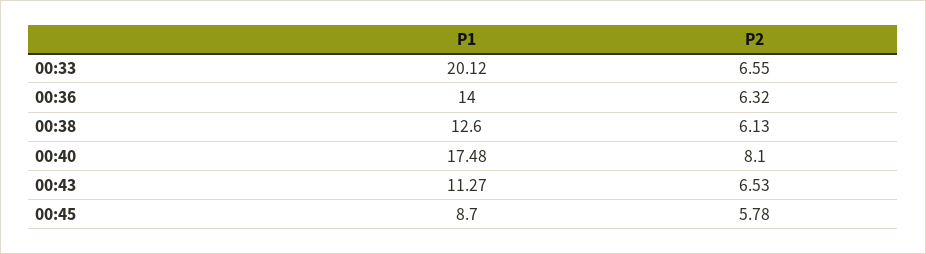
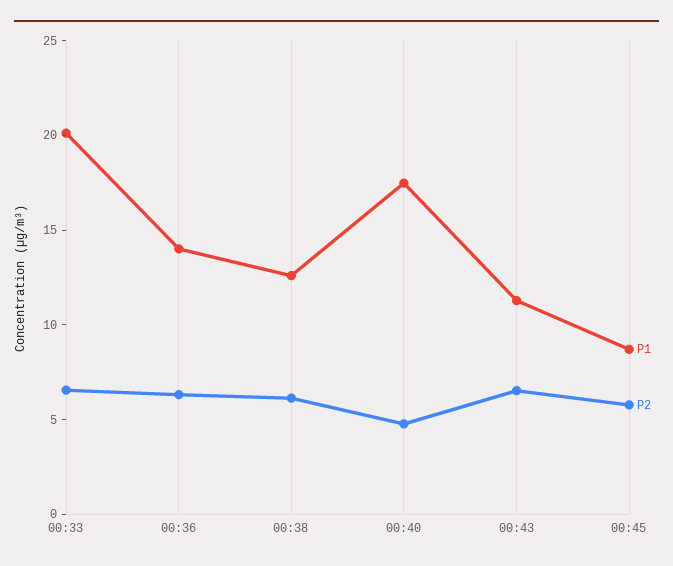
  {
    "P1": {
      "00:33": 20.12,
      "00:36": 14,
      "00:38": 12.6,
      "00:40": 17.48,
      "00:43": 11.27,
      "00:45": 8.7
    },
    "P2": {
      "00:33": 6.55,
      "00:36": 6.32,
      "00:38": 6.13,
-     "00:40": 8.1,
+     "00:40": 5,
      "00:43": 6.53,
      "00:45": 5.78
    }
  }

